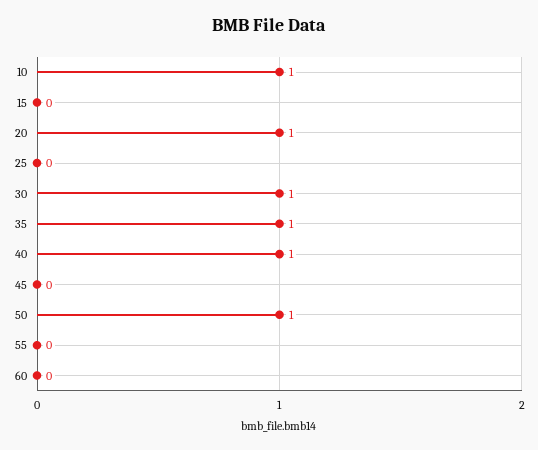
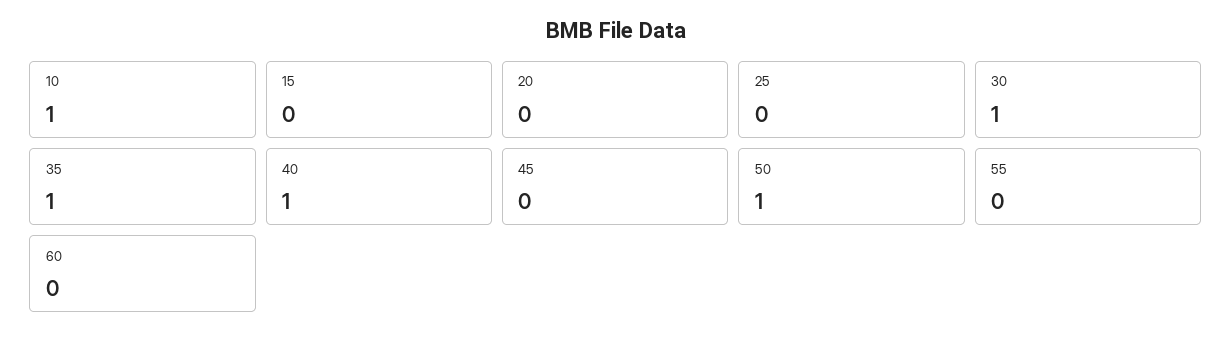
  {
    "10": 1,
    "15": 0,
-   "20": 1,
+   "20": 0,
    "25": 0,
    "30": 1,
    "35": 1,
    "40": 1,
    "45": 0,
    "50": 1,
    "55": 0,
    "60": 0
  }

